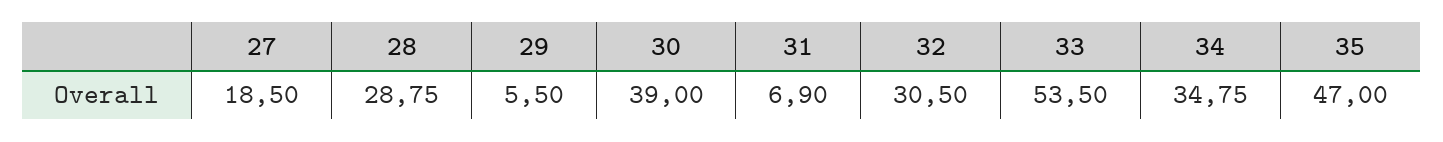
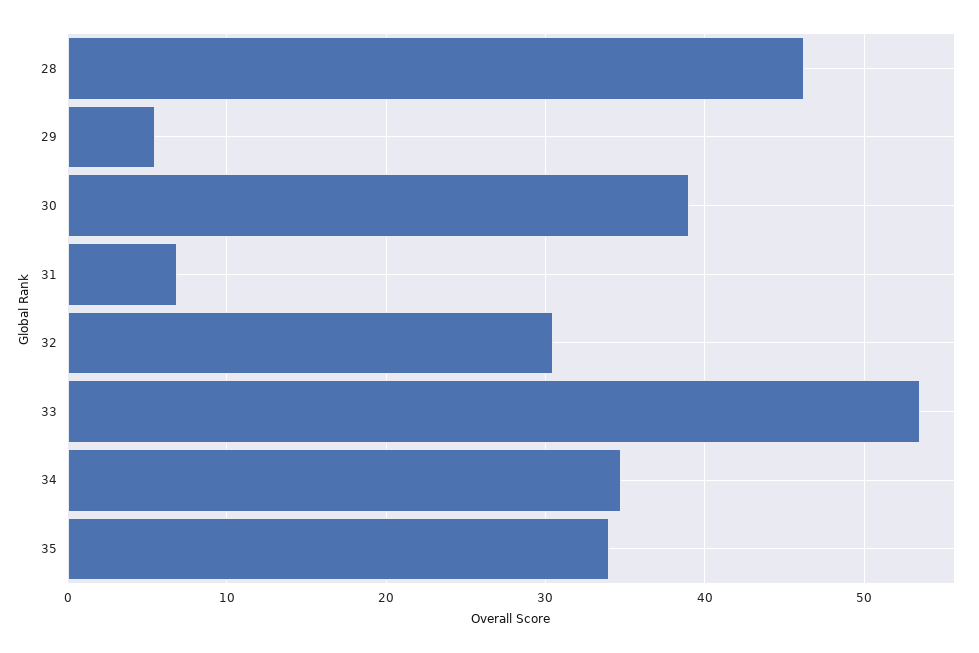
  {
-   "27": 18.5,
-   "28": 28.75,
+   "28": 46,
    "29": 5.5,
    "30": 39,
    "31": 6.9,
    "32": 30.5,
    "33": 53.5,
    "34": 34.75,
-   "35": 47
+   "35": 34
  }

